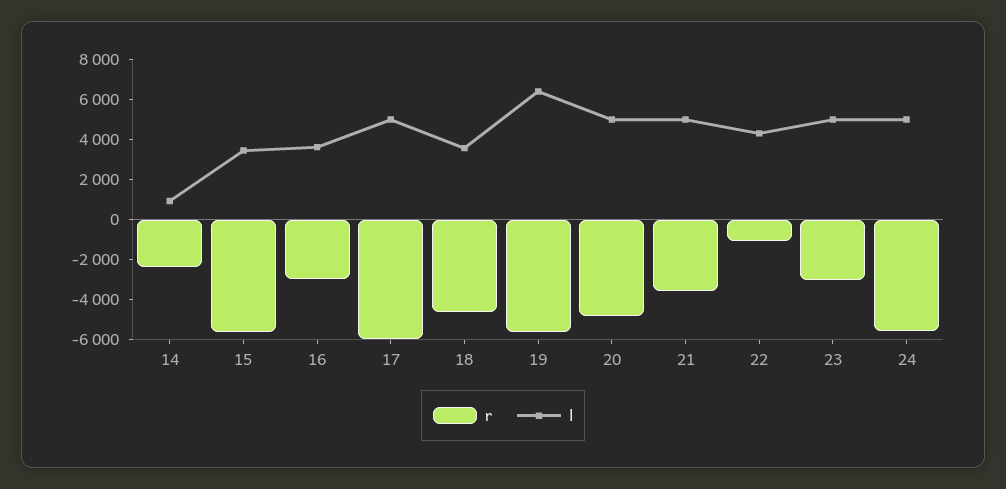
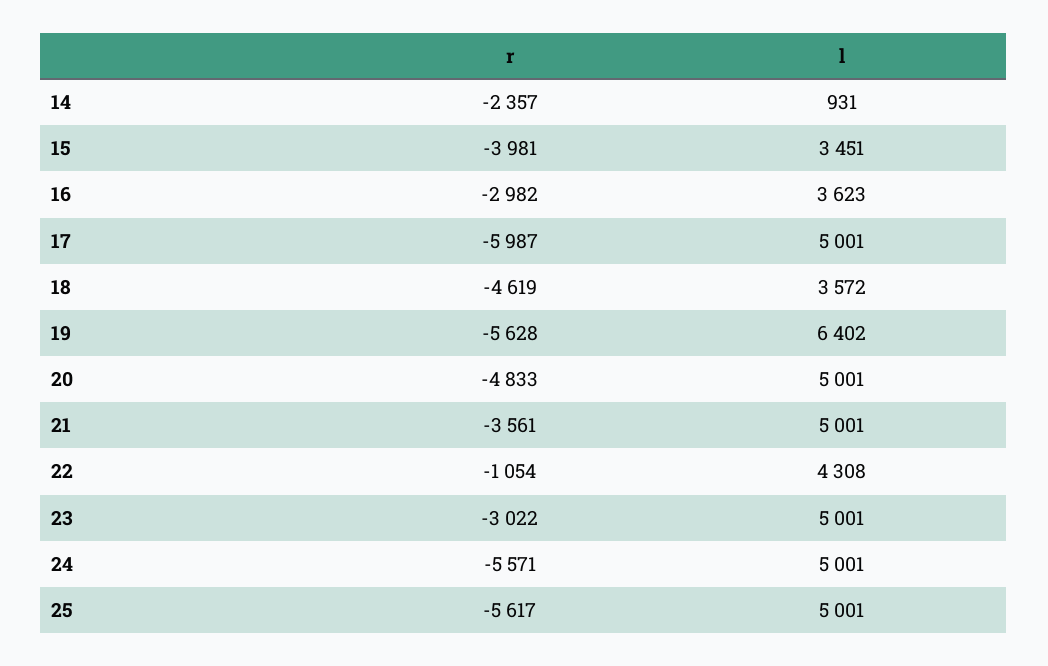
  {
    "r": {
      "14": -2357,
-     "15": -5500,
+     "15": -3981,
      "16": -2982,
      "17": -5987,
      "18": -4619,
      "19": -5628,
      "20": -4833,
      "21": -3561,
      "22": -1054,
      "23": -3022,
-     "24": -5571
+     "24": -5571,
+     "25": -5617
    },
    "l": {
      "14": 931,
      "15": 3451,
      "16": 3623,
      "17": 5001,
      "18": 3572,
      "19": 6402,
      "20": 5001,
      "21": 5001,
      "22": 4308,
      "23": 5001,
-     "24": 5001
+     "24": 5001,
+     "25": 5001
    }
  }

